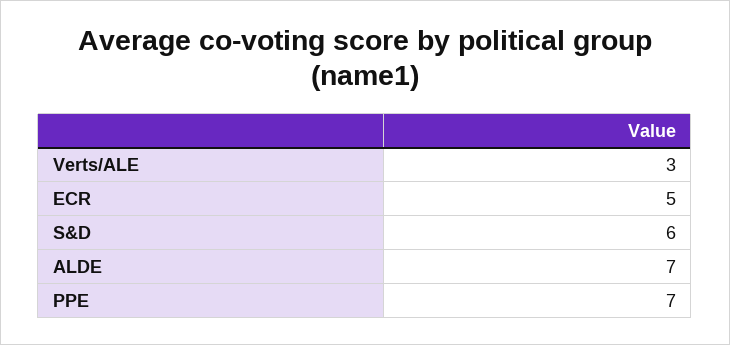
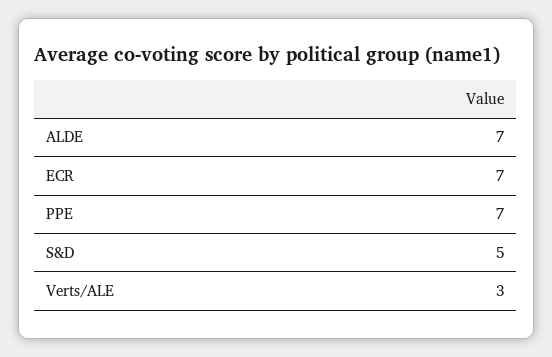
  {
    "Verts/ALE": 3,
-   "ECR": 5,
+   "ECR": 7,
-   "S&D": 6,
+   "S&D": 5,
    "ALDE": 7,
    "PPE": 7
  }

